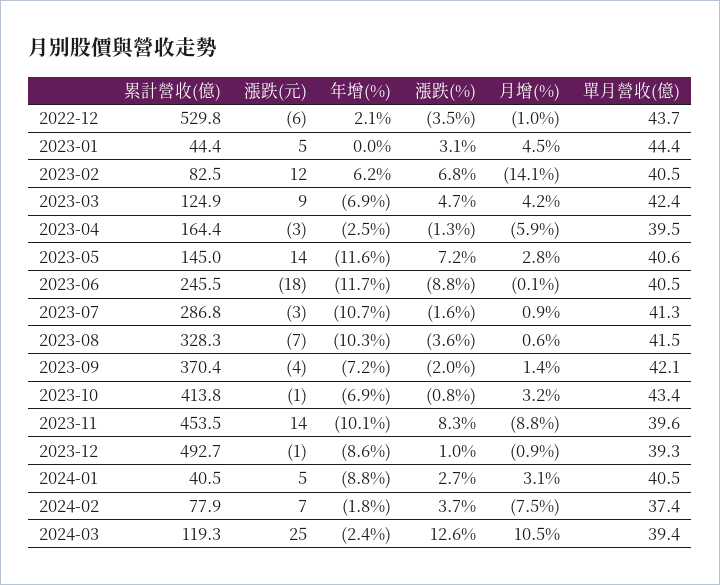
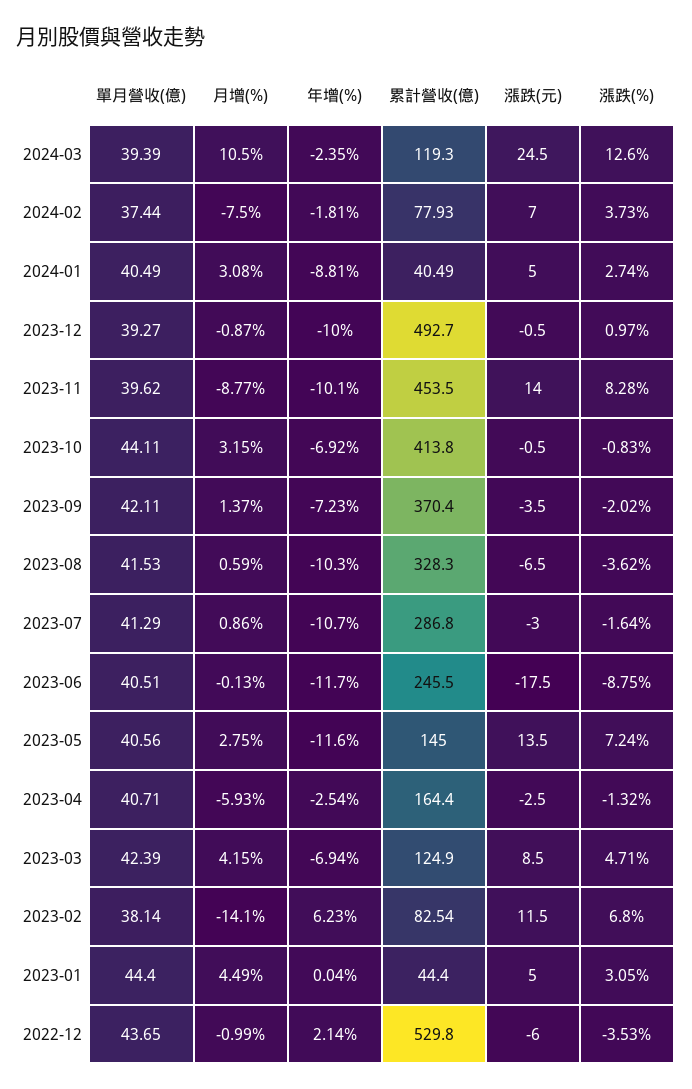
  {
    "累計營收(億)": {
      "2022-12": 529.8,
      "2023-01": 44.4,
      "2023-02": 82.54,
      "2023-03": 124.9,
      "2023-04": 164.4,
      "2023-05": 145,
      "2023-06": 245.5,
      "2023-07": 286.8,
      "2023-08": 328.3,
      "2023-09": 370.4,
      "2023-10": 413.8,
      "2023-11": 453.5,
      "2023-12": 492.7,
      "2024-01": 40.49,
      "2024-02": 77.93,
      "2024-03": 119.3
    },
    "漲跌(元)": {
      "2022-12": -6,
      "2023-01": 5,
      "2023-02": 11.5,
      "2023-03": 8.5,
      "2023-04": -2.5,
      "2023-05": 13.5,
      "2023-06": -17.5,
      "2023-07": -3,
      "2023-08": -6.5,
      "2023-09": -3.5,
      "2023-10": -0.5,
      "2023-11": 14,
      "2023-12": -0.5,
      "2024-01": 5,
      "2024-02": 7,
      "2024-03": 24.5
    },
    "年增(%)": {
      "2022-12": 2.14,
      "2023-01": 0.04,
      "2023-02": 6.23,
      "2023-03": -6.94,
      "2023-04": -2.54,
      "2023-05": -11.6,
      "2023-06": -11.7,
      "2023-07": -10.7,
      "2023-08": -10.3,
      "2023-09": -7.23,
      "2023-10": -6.92,
      "2023-11": -10.1,
-     "2023-12": -8.6,
+     "2023-12": -10,
      "2024-01": -8.81,
      "2024-02": -1.81,
      "2024-03": -2.35
    },
    "漲跌(%)": {
      "2022-12": -3.53,
      "2023-01": 3.05,
      "2023-02": 6.8,
      "2023-03": 4.71,
      "2023-04": -1.32,
      "2023-05": 7.24,
      "2023-06": -8.75,
      "2023-07": -1.64,
      "2023-08": -3.62,
      "2023-09": -2.02,
      "2023-10": -0.83,
      "2023-11": 8.28,
      "2023-12": 0.97,
      "2024-01": 2.74,
      "2024-02": 3.73,
      "2024-03": 12.6
    },
    "月增(%)": {
      "2022-12": -0.99,
      "2023-01": 4.49,
      "2023-02": -14.1,
      "2023-03": 4.15,
      "2023-04": -5.93,
      "2023-05": 2.75,
      "2023-06": -0.13,
      "2023-07": 0.86,
      "2023-08": 0.59,
      "2023-09": 1.37,
      "2023-10": 3.15,
      "2023-11": -8.77,
      "2023-12": -0.87,
      "2024-01": 3.08,
      "2024-02": -7.5,
      "2024-03": 10.5
    },
    "單月營收(億)": {
      "2022-12": 43.65,
      "2023-01": 44.4,
-     "2023-02": 40.5,
+     "2023-02": 38.14,
      "2023-03": 42.39,
-     "2023-04": 39.5,
+     "2023-04": 40.71,
      "2023-05": 40.56,
      "2023-06": 40.51,
      "2023-07": 41.29,
      "2023-08": 41.53,
      "2023-09": 42.11,
-     "2023-10": 43.4,
+     "2023-10": 44.11,
      "2023-11": 39.62,
      "2023-12": 39.27,
      "2024-01": 40.49,
      "2024-02": 37.44,
      "2024-03": 39.39
    }
  }

